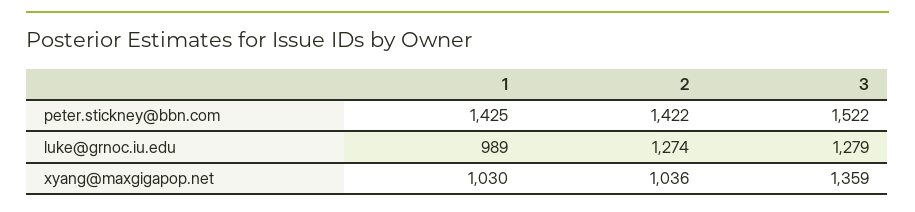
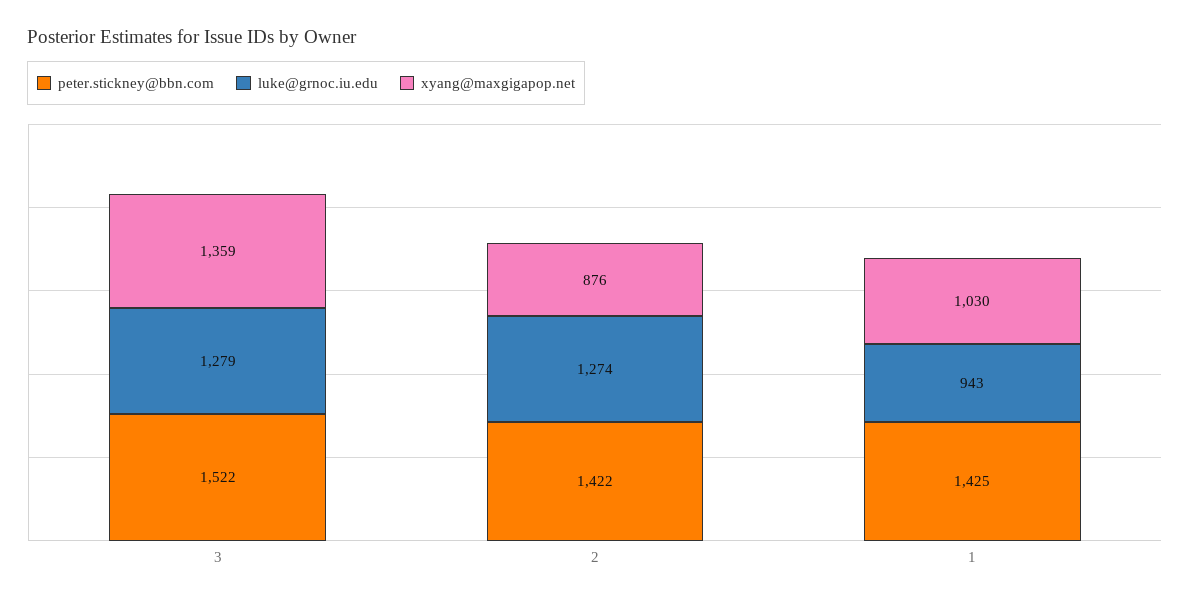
  {
    "peter.stickney@bbn.com": {
      "1": 1425,
      "2": 1422,
      "3": 1522
    },
    "luke@grnoc.iu.edu": {
-     "1": 989,
+     "1": 943,
      "2": 1274,
      "3": 1279
    },
    "xyang@maxgigapop.net": {
      "1": 1030,
-     "2": 1036,
+     "2": 876,
      "3": 1359
    }
  }

